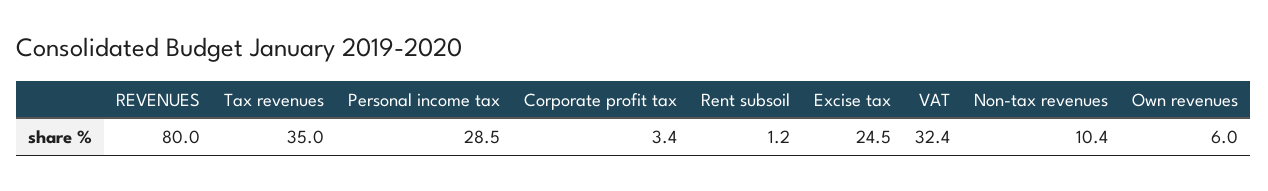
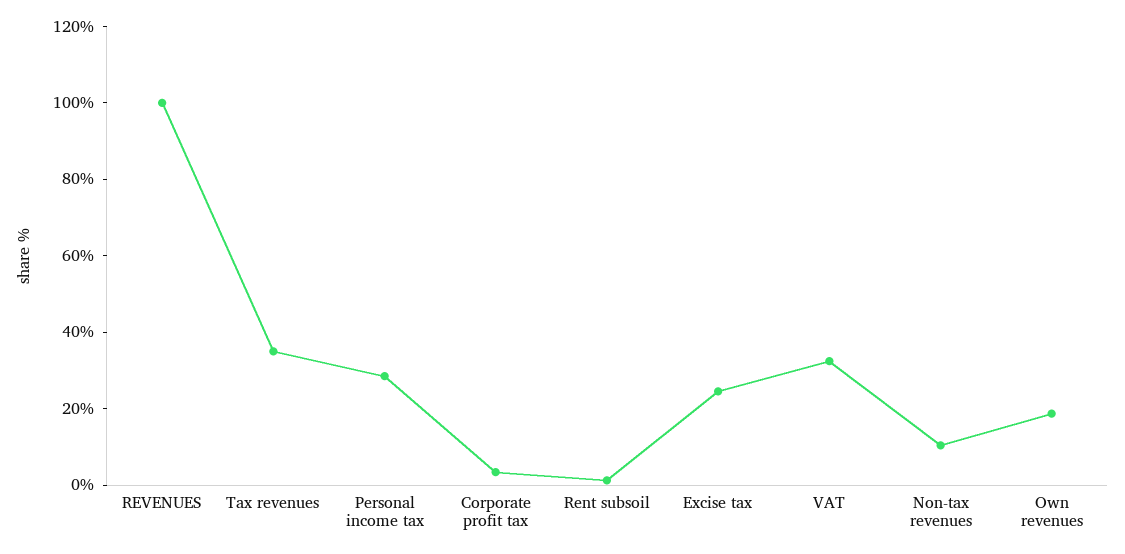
  {
-   "REVENUES": 80,
+   "REVENUES": 100,
    "Tax revenues": 35,
    "Personal income tax": 28.5,
    "Corporate profit tax": 3.4,
    "Rent subsoil": 1.2,
    "Excise tax": 24.5,
    "VAT": 32.4,
    "Non-tax revenues": 10.4,
-   "Own revenues": 6
+   "Own revenues": 20
  }

